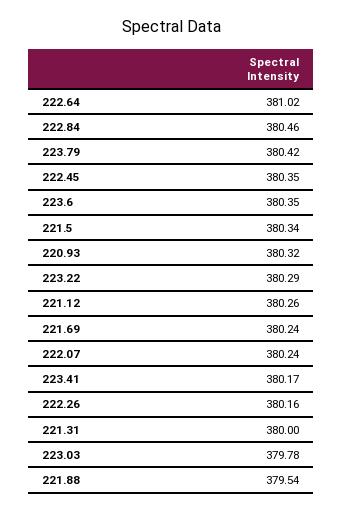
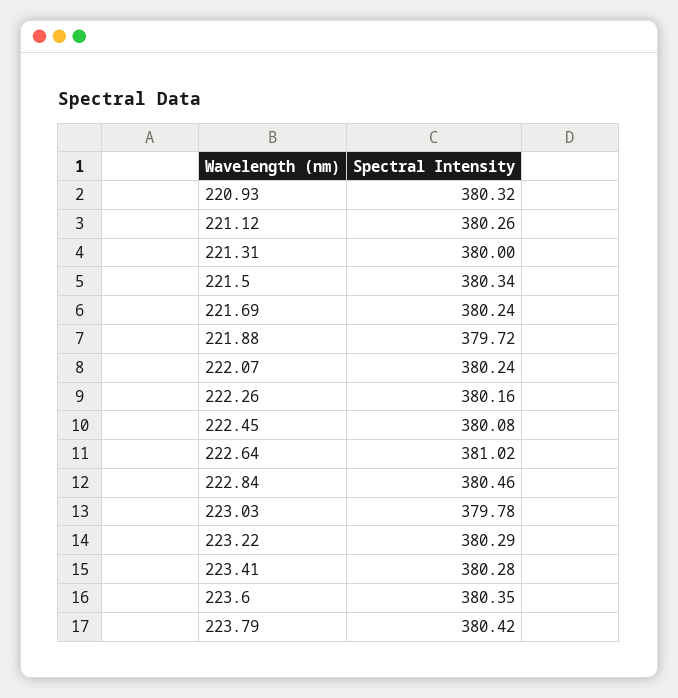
  {
    "222.64": 381.02,
    "222.84": 380.46,
    "223.79": 380.42,
-   "222.45": 380.35,
+   "222.45": 380.08,
    "223.6": 380.35,
    "221.5": 380.34,
    "220.93": 380.32,
    "223.22": 380.29,
    "221.12": 380.26,
    "221.69": 380.24,
    "222.07": 380.24,
-   "223.41": 380.17,
+   "223.41": 380.28,
    "222.26": 380.16,
    "221.31": 380,
    "223.03": 379.78,
-   "221.88": 379.54
+   "221.88": 379.72
  }

